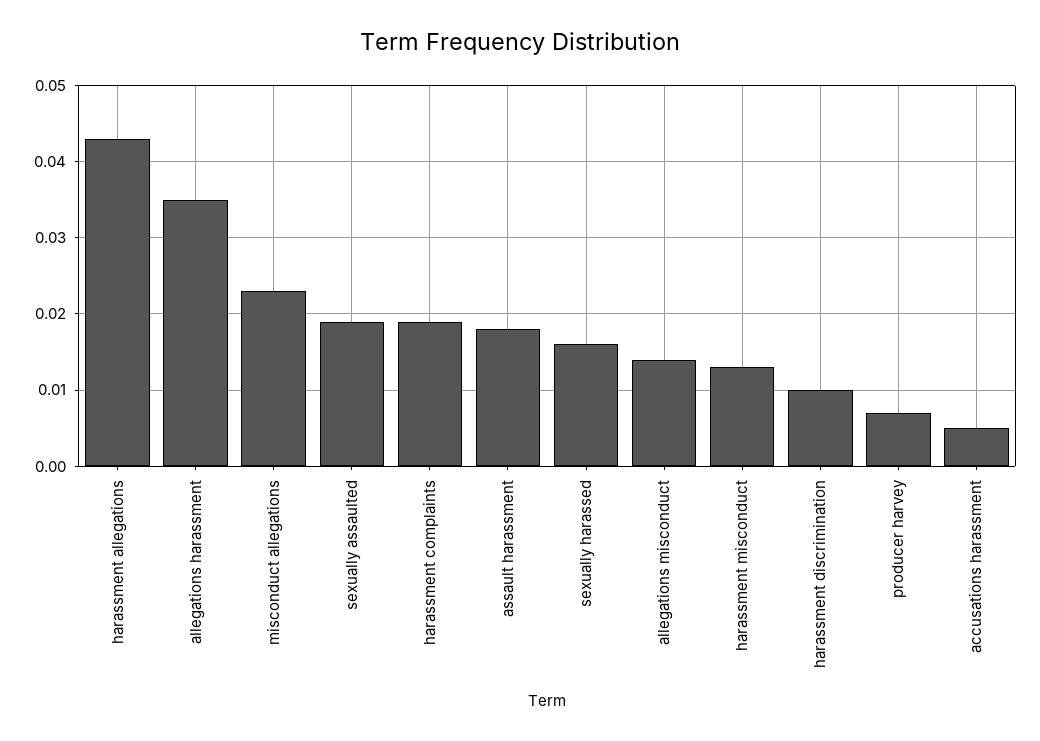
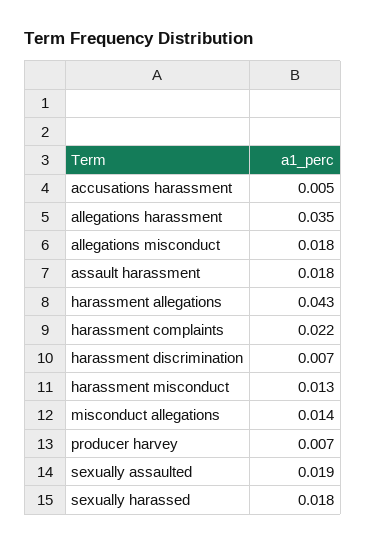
  {
    "harassment allegations": 0.043,
    "allegations harassment": 0.035,
-   "misconduct allegations": 0.023,
+   "misconduct allegations": 0.014,
    "sexually assaulted": 0.019,
-   "harassment complaints": 0.019,
+   "harassment complaints": 0.022,
    "assault harassment": 0.018,
-   "sexually harassed": 0.016,
+   "sexually harassed": 0.018,
-   "allegations misconduct": 0.014,
+   "allegations misconduct": 0.018,
    "harassment misconduct": 0.013,
-   "harassment discrimination": 0.01,
+   "harassment discrimination": 0.007,
    "producer harvey": 0.007,
    "accusations harassment": 0.005
  }

